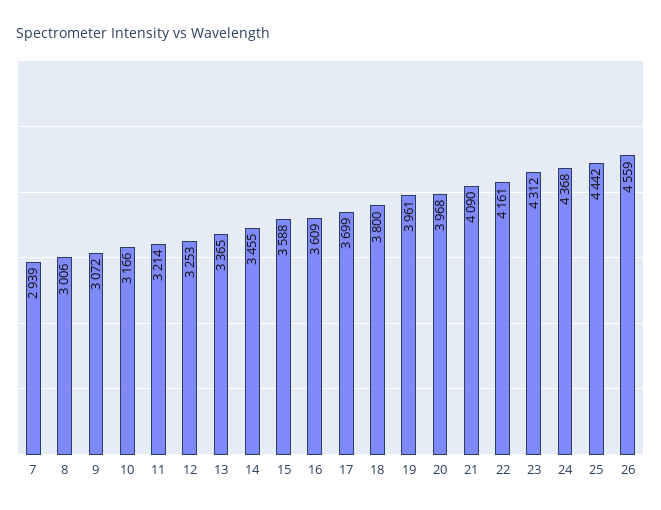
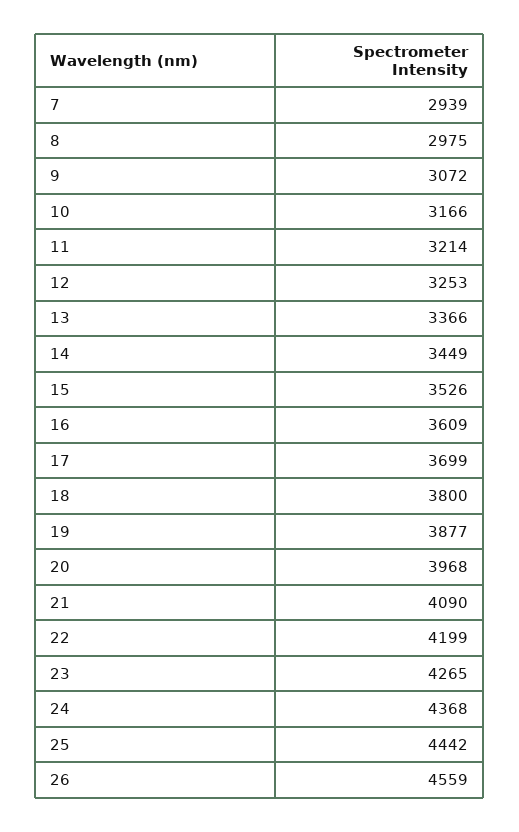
  {
    "7": 2939,
-   "8": 3006,
+   "8": 2975,
    "9": 3072,
    "10": 3166,
    "11": 3214,
    "12": 3253,
-   "13": 3365,
+   "13": 3366,
-   "14": 3455,
+   "14": 3449,
-   "15": 3588,
+   "15": 3526,
    "16": 3609,
    "17": 3699,
    "18": 3800,
-   "19": 3961,
+   "19": 3877,
    "20": 3968,
    "21": 4090,
-   "22": 4161,
+   "22": 4199,
-   "23": 4312,
+   "23": 4265,
    "24": 4368,
    "25": 4442,
    "26": 4559
  }

